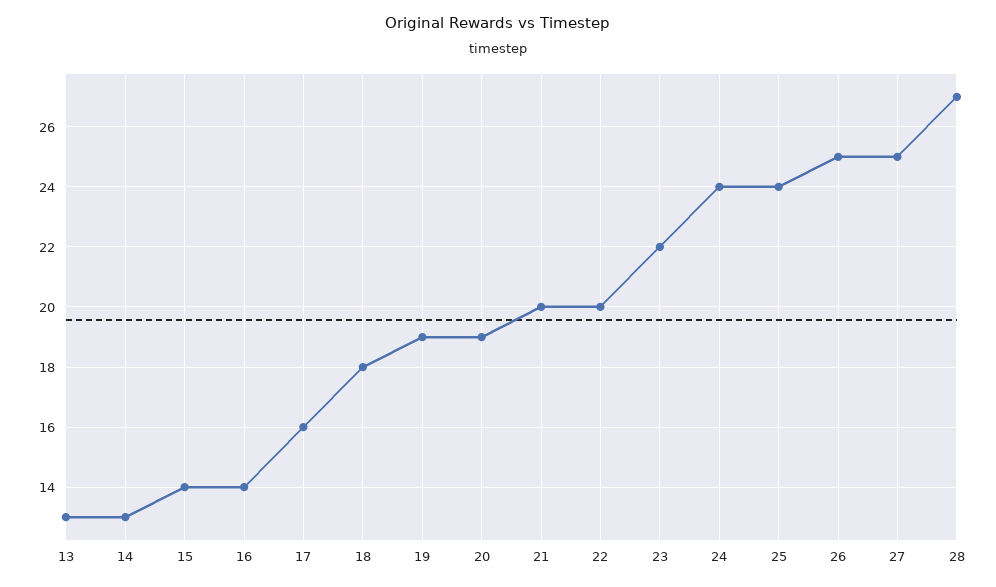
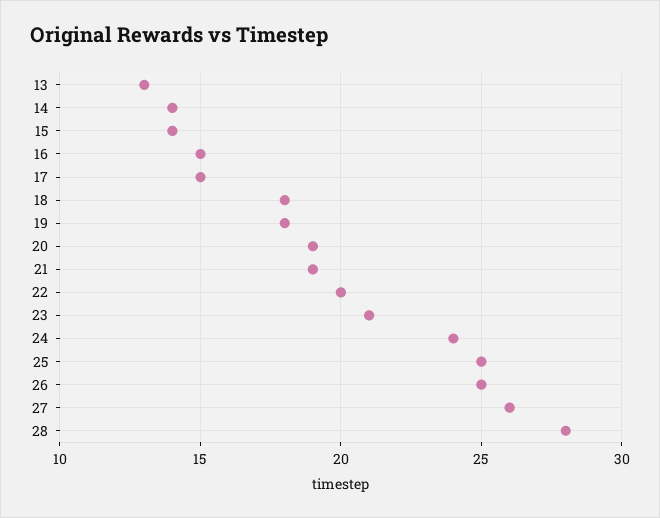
  {
    "13": 13,
-   "14": 13,
+   "14": 14,
    "15": 14,
-   "16": 14,
+   "16": 15,
-   "17": 16,
+   "17": 15,
    "18": 18,
-   "19": 19,
+   "19": 18,
    "20": 19,
-   "21": 20,
+   "21": 19,
    "22": 20,
-   "23": 22,
+   "23": 21,
    "24": 24,
-   "25": 24,
+   "25": 25,
    "26": 25,
-   "27": 25,
+   "27": 26,
-   "28": 27
+   "28": 28
  }

